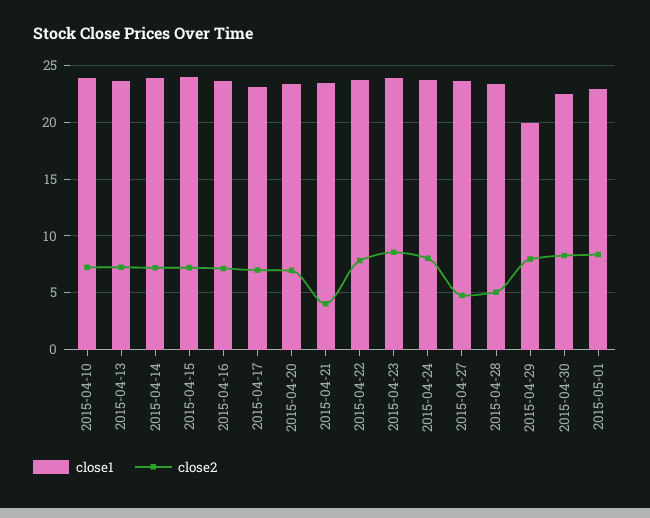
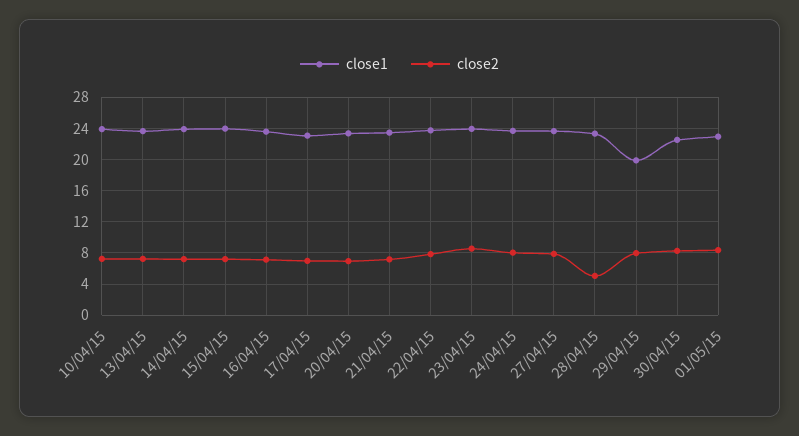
  {
    "close1": {
      "2015-04-10": 24,
      "2015-04-13": 24,
      "2015-04-14": 24,
      "2015-04-15": 24,
      "2015-04-16": 24,
      "2015-04-17": 23,
      "2015-04-20": 23,
      "2015-04-21": 23,
      "2015-04-22": 24,
      "2015-04-23": 24,
      "2015-04-24": 24,
      "2015-04-27": 24,
      "2015-04-28": 23,
      "2015-04-29": 20,
      "2015-04-30": 23,
      "2015-05-01": 23
    },
    "close2": {
      "2015-04-10": 7,
      "2015-04-13": 7,
      "2015-04-14": 7,
      "2015-04-15": 7,
      "2015-04-16": 7,
      "2015-04-17": 7,
      "2015-04-20": 7,
-     "2015-04-21": 4,
+     "2015-04-21": 7,
      "2015-04-22": 8,
      "2015-04-23": 9,
      "2015-04-24": 8,
-     "2015-04-27": 5,
+     "2015-04-27": 8,
      "2015-04-28": 5,
      "2015-04-29": 8,
      "2015-04-30": 8,
      "2015-05-01": 8
    }
  }

